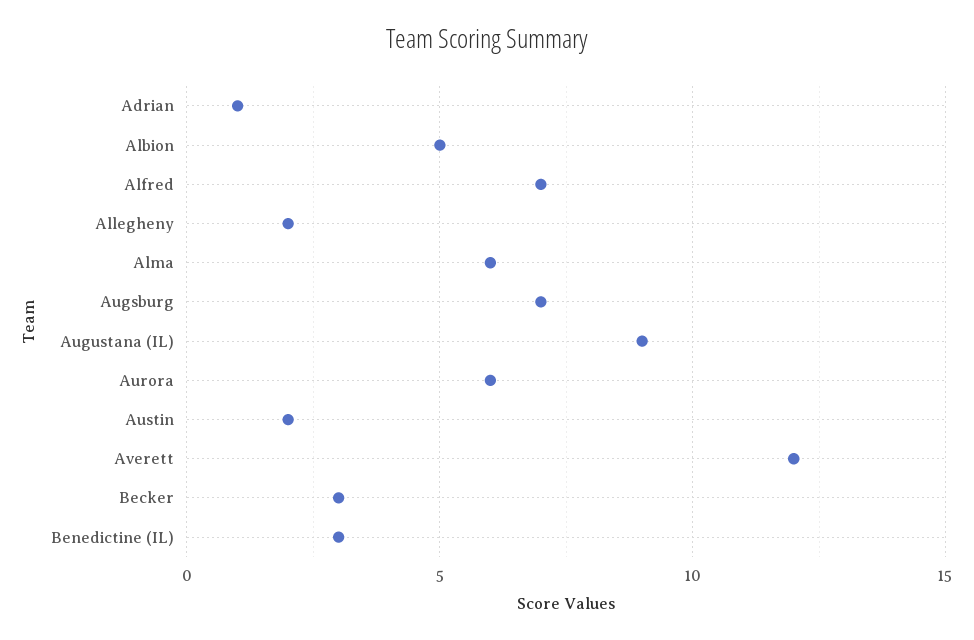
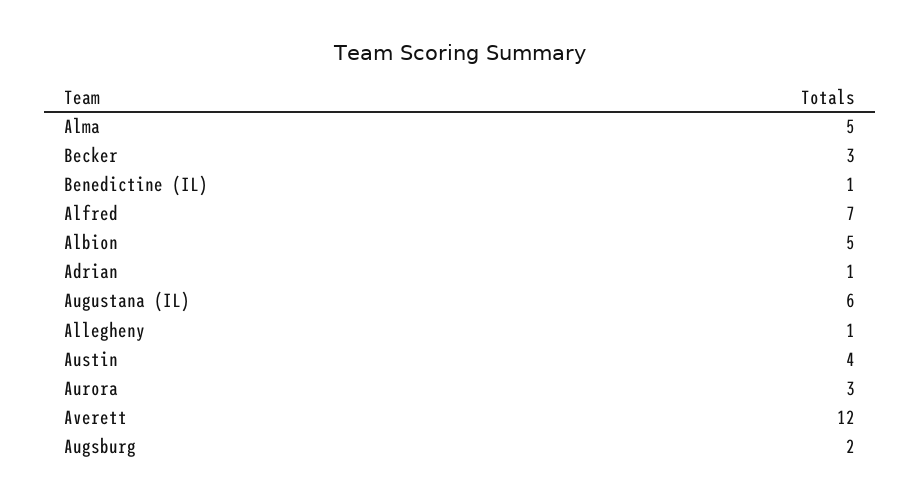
  {
    "Adrian": 1,
    "Albion": 5,
    "Alfred": 7,
-   "Allegheny": 2,
+   "Allegheny": 1,
-   "Alma": 6,
+   "Alma": 5,
-   "Augsburg": 7,
+   "Augsburg": 2,
-   "Augustana (IL)": 9,
+   "Augustana (IL)": 6,
-   "Aurora": 6,
+   "Aurora": 3,
-   "Austin": 2,
+   "Austin": 4,
    "Averett": 12,
    "Becker": 3,
-   "Benedictine (IL)": 3
+   "Benedictine (IL)": 1
  }

